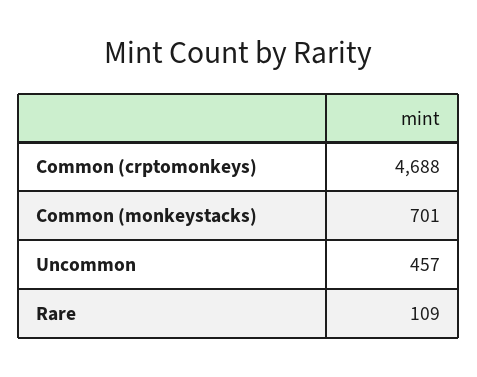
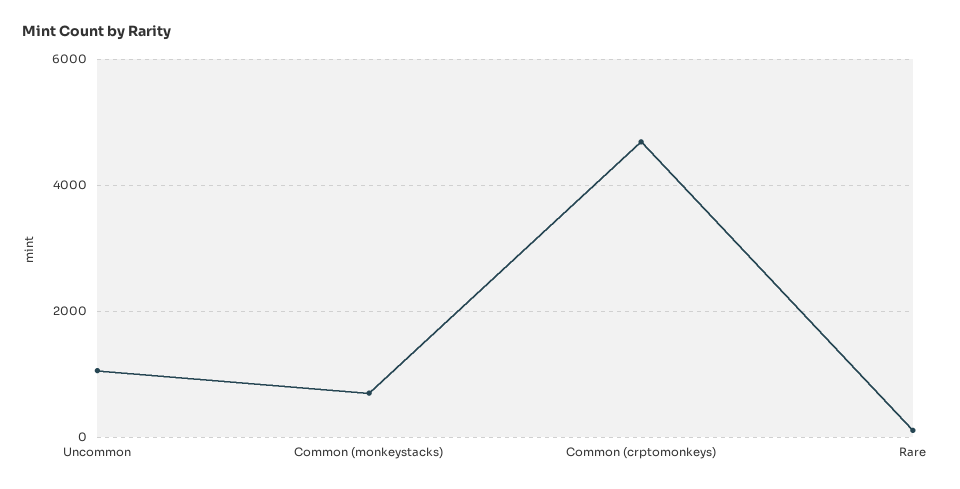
  {
    "Common (crptomonkeys)": 4688,
    "Common (monkeystacks)": 701,
-   "Uncommon": 457,
+   "Uncommon": 1000,
    "Rare": 109
  }

